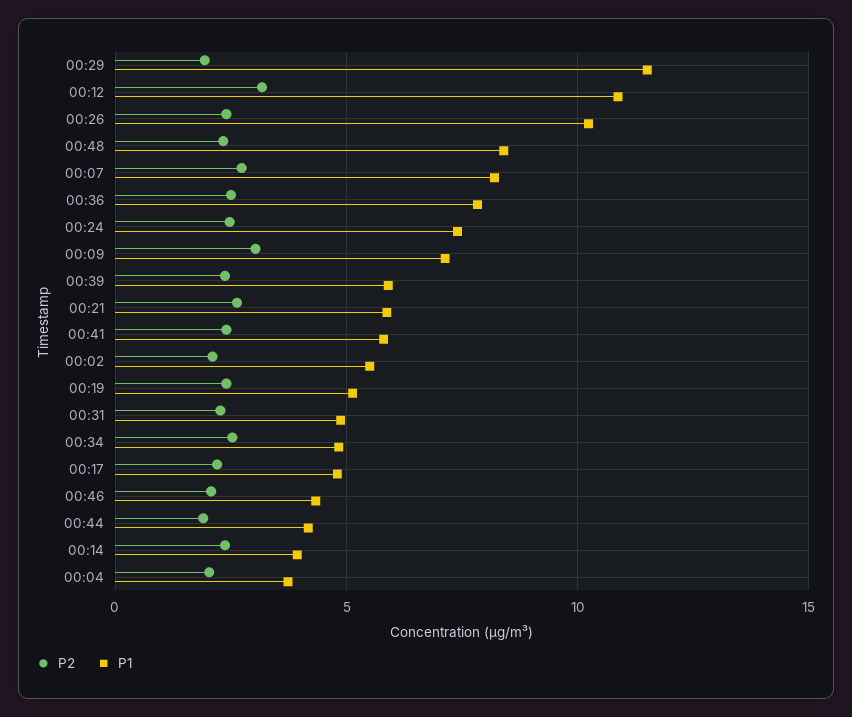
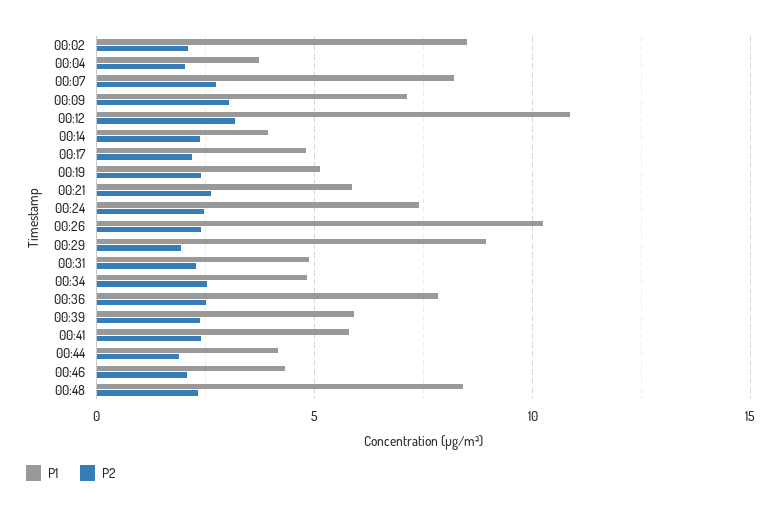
  {
    "P2": {
      "00:29": 2,
      "00:12": 3,
      "00:26": 2.5,
      "00:48": 2.5,
      "00:07": 2.5,
      "00:36": 2.5,
      "00:24": 2.5,
      "00:09": 3,
      "00:39": 2.5,
      "00:21": 2.5,
      "00:41": 2.5,
      "00:02": 2,
      "00:19": 2.5,
      "00:31": 2.5,
      "00:34": 2.5,
      "00:17": 2,
      "00:46": 2,
      "00:44": 2,
      "00:14": 2.5,
      "00:04": 2
    },
    "P1": {
-     "00:29": 11.5,
+     "00:29": 9,
      "00:12": 11,
      "00:26": 10,
      "00:48": 8.5,
      "00:07": 8,
      "00:36": 8,
      "00:24": 7.5,
      "00:09": 7,
      "00:39": 6,
      "00:21": 6,
      "00:41": 6,
-     "00:02": 5.5,
+     "00:02": 8.5,
      "00:19": 5,
      "00:31": 5,
      "00:34": 5,
      "00:17": 5,
      "00:46": 4.5,
      "00:44": 4,
      "00:14": 4,
      "00:04": 3.5
    }
  }

